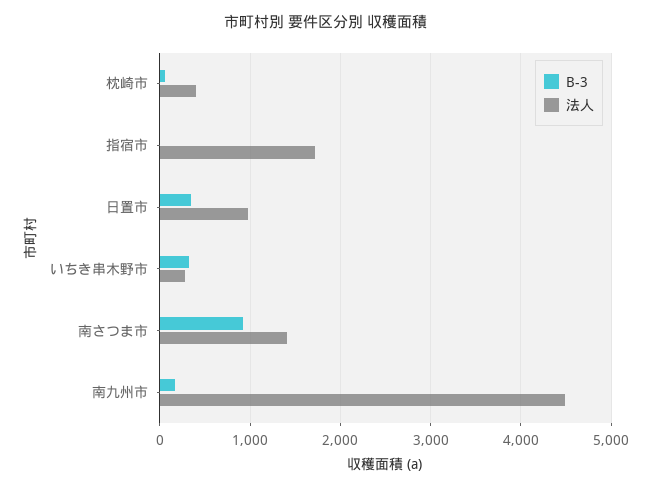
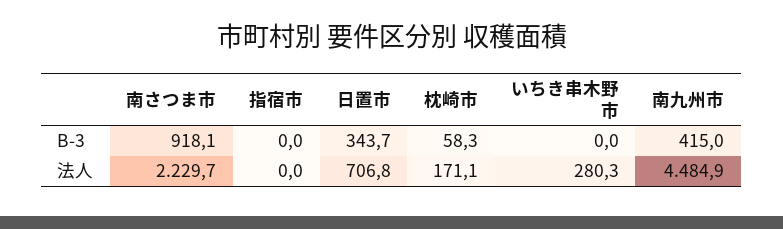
  {
    "B-3": {
      "枕崎市": 58.3,
      "指宿市": 0,
      "日置市": 343.7,
-     "いちき串木野市": 300,
+     "いちき串木野市": 0,
      "南さつま市": 918.1,
-     "南九州市": 200
+     "南九州市": 415
    },
    "法人": {
-     "枕崎市": 400,
+     "枕崎市": 171.1,
-     "指宿市": 1700,
+     "指宿市": 0,
-     "日置市": 1000,
+     "日置市": 706.8,
      "いちき串木野市": 280.3,
-     "南さつま市": 1400,
+     "南さつま市": 2229.7,
      "南九州市": 4484.9
    }
  }

